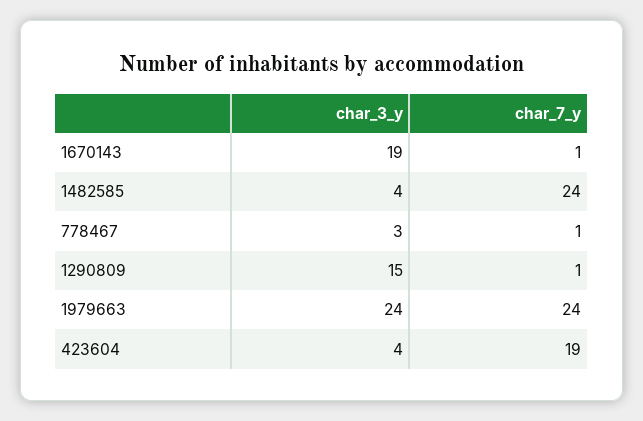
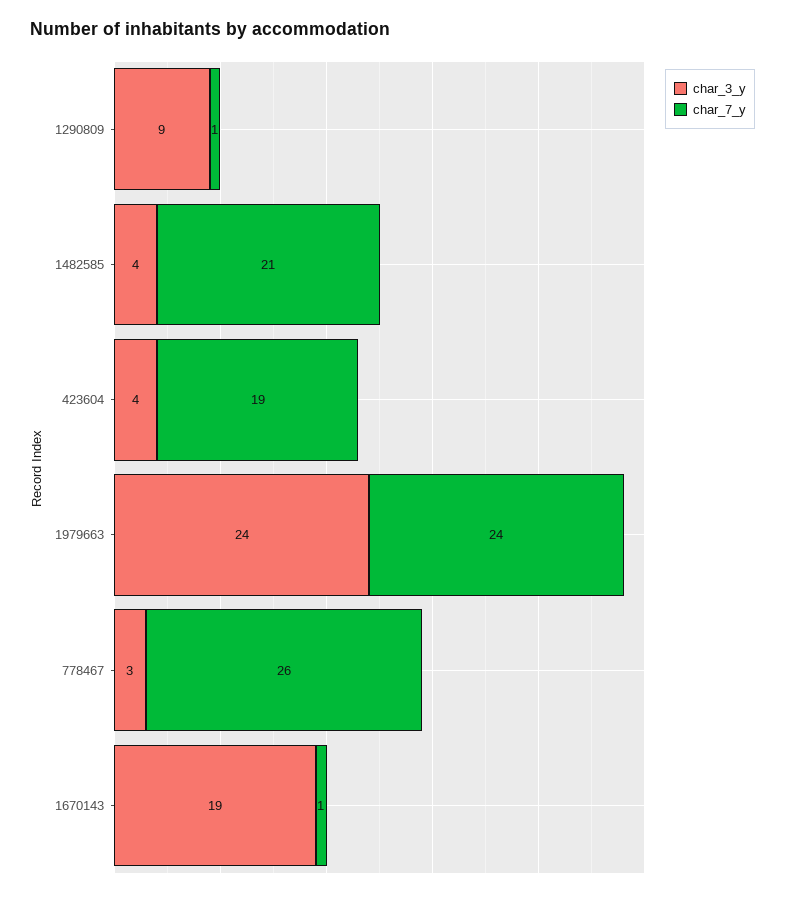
  {
    "char_3_y": {
      "1670143": 19,
      "1482585": 4,
      "778467": 3,
-     "1290809": 15,
+     "1290809": 9,
      "1979663": 24,
      "423604": 4
    },
    "char_7_y": {
      "1670143": 1,
-     "1482585": 24,
+     "1482585": 21,
-     "778467": 1,
+     "778467": 26,
      "1290809": 1,
      "1979663": 24,
      "423604": 19
    }
  }

